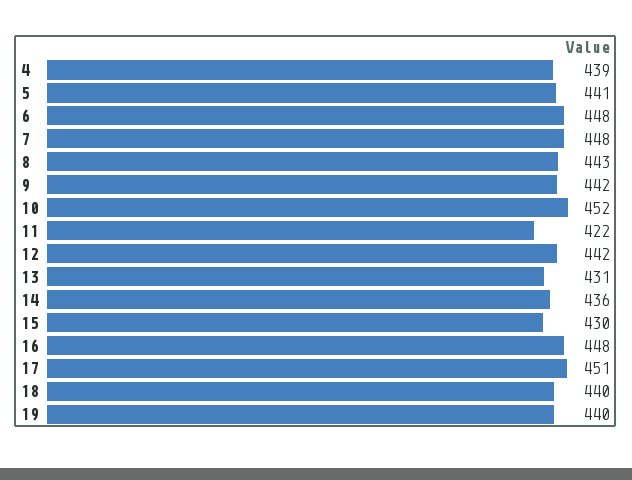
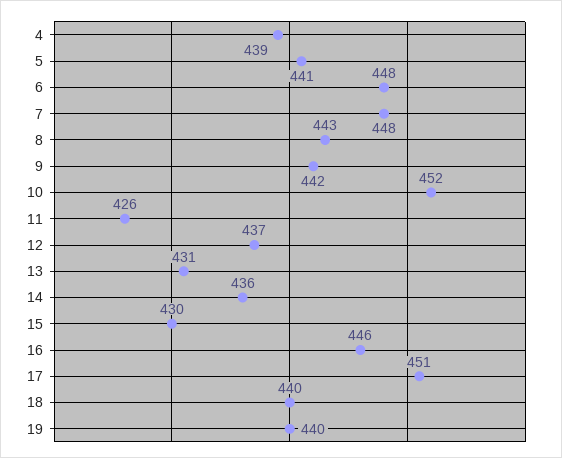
  {
    "4": 439,
    "5": 441,
    "6": 448,
    "7": 448,
    "8": 443,
    "9": 442,
    "10": 452,
-   "11": 422,
+   "11": 426,
-   "12": 442,
+   "12": 437,
    "13": 431,
    "14": 436,
    "15": 430,
-   "16": 448,
+   "16": 446,
    "17": 451,
    "18": 440,
    "19": 440
  }

